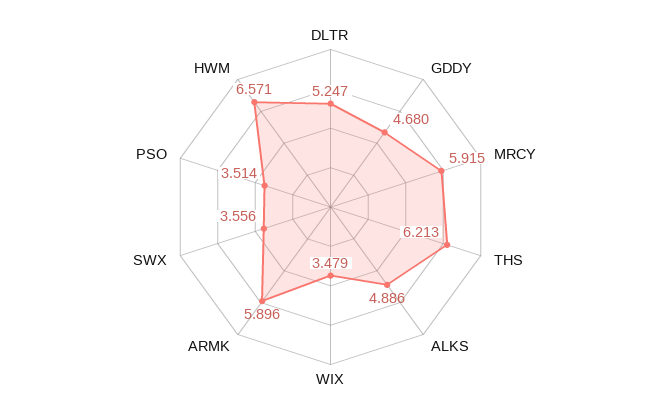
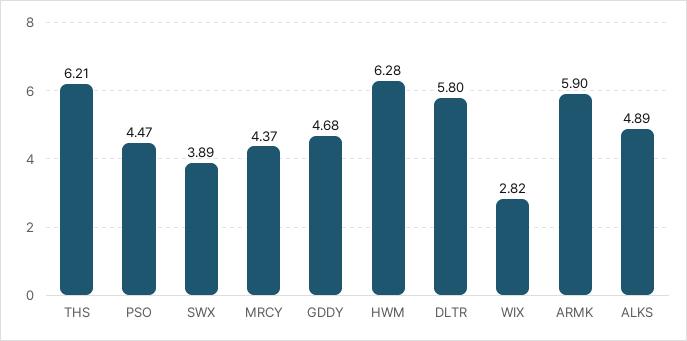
  {
-   "DLTR": 5.247,
+   "DLTR": 5.8,
    "GDDY": 4.68,
-   "MRCY": 5.915,
+   "MRCY": 4.37,
    "THS": 6.213,
    "ALKS": 4.886,
-   "WIX": 3.479,
+   "WIX": 2.82,
    "ARMK": 5.896,
-   "SWX": 3.556,
+   "SWX": 3.89,
-   "PSO": 3.514,
+   "PSO": 4.47,
-   "HWM": 6.571
+   "HWM": 6.28
  }

